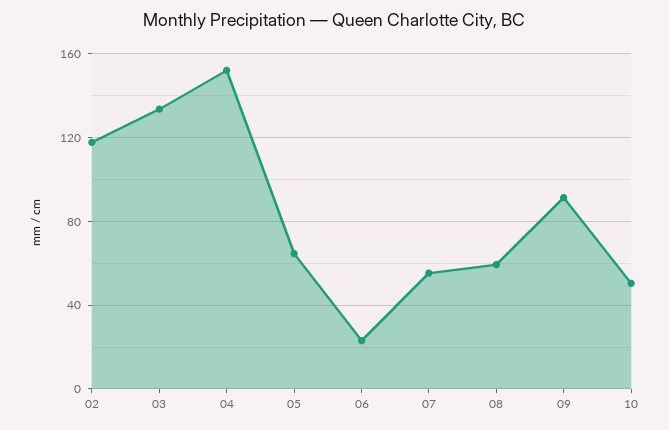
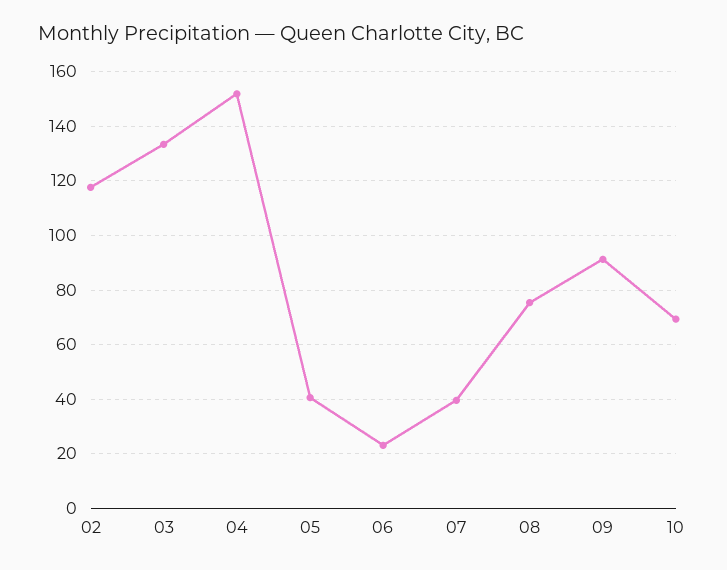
  {
    "02": 117.5,
    "03": 132.5,
    "04": 152.5,
-   "05": 65,
+   "05": 40,
    "06": 22.5,
-   "07": 55,
+   "07": 40,
-   "08": 60,
+   "08": 75,
    "09": 90,
-   "10": 50
+   "10": 70
  }

